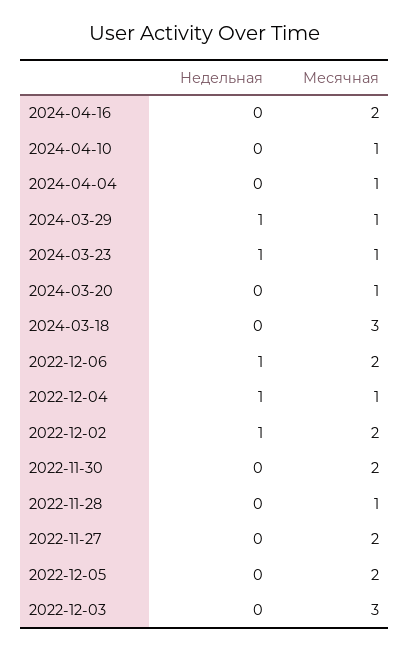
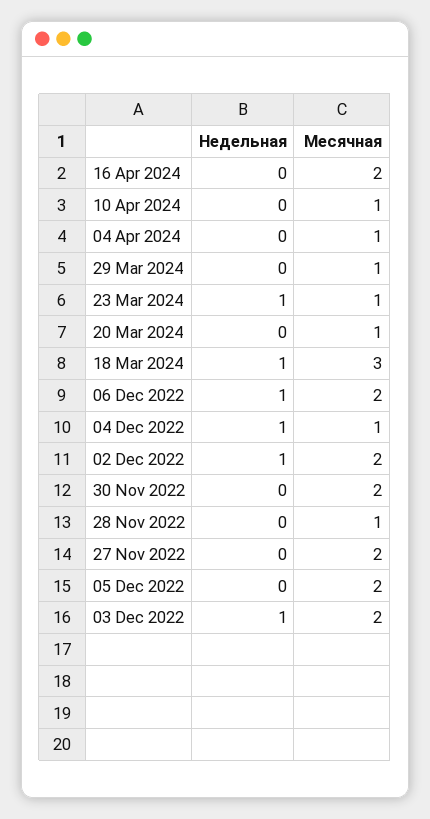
  {
    "Недельная": {
      "2024-04-16": 0,
      "2024-04-10": 0,
      "2024-04-04": 0,
-     "2024-03-29": 1,
+     "2024-03-29": 0,
      "2024-03-23": 1,
      "2024-03-20": 0,
-     "2024-03-18": 0,
+     "2024-03-18": 1,
      "2022-12-06": 1,
      "2022-12-04": 1,
      "2022-12-02": 1,
      "2022-11-30": 0,
      "2022-11-28": 0,
      "2022-11-27": 0,
      "2022-12-05": 0,
-     "2022-12-03": 0
+     "2022-12-03": 1
    },
    "Месячная": {
      "2024-04-16": 2,
      "2024-04-10": 1,
      "2024-04-04": 1,
      "2024-03-29": 1,
      "2024-03-23": 1,
      "2024-03-20": 1,
      "2024-03-18": 3,
      "2022-12-06": 2,
      "2022-12-04": 1,
      "2022-12-02": 2,
      "2022-11-30": 2,
      "2022-11-28": 1,
      "2022-11-27": 2,
      "2022-12-05": 2,
-     "2022-12-03": 3
+     "2022-12-03": 2
    }
  }

